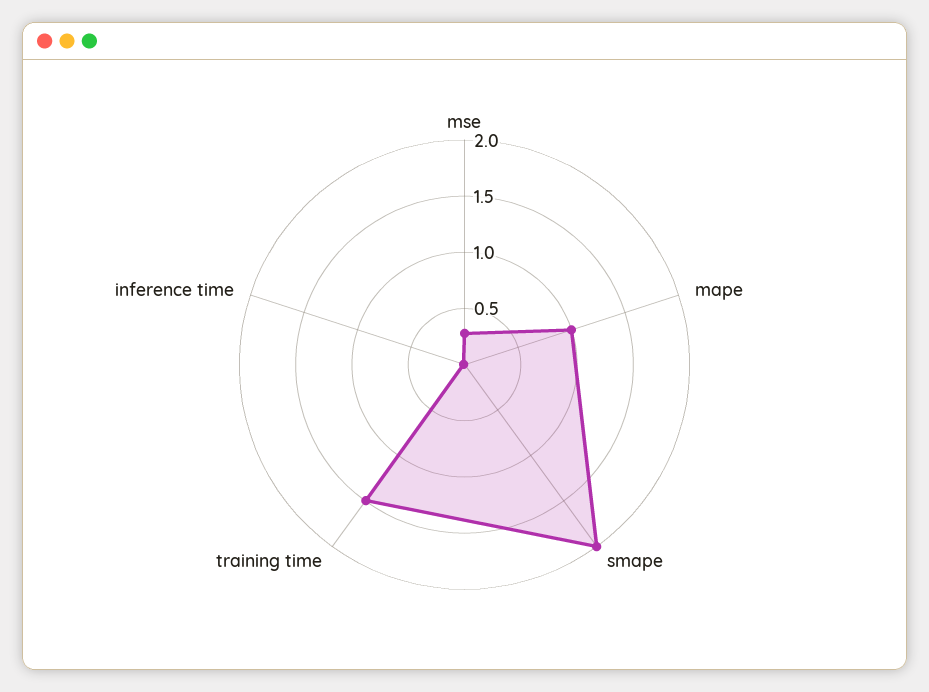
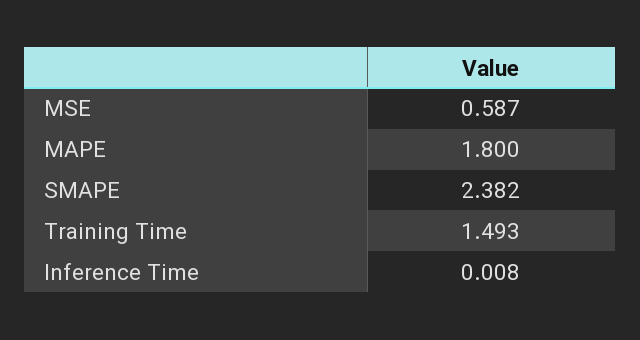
  {
-   "mse": 0.3,
+   "mse": 0.587,
-   "mape": 1,
+   "mape": 1.8,
-   "smape": 2,
+   "smape": 2.382,
    "training time": 1.493,
    "inference time": 0.008
  }

